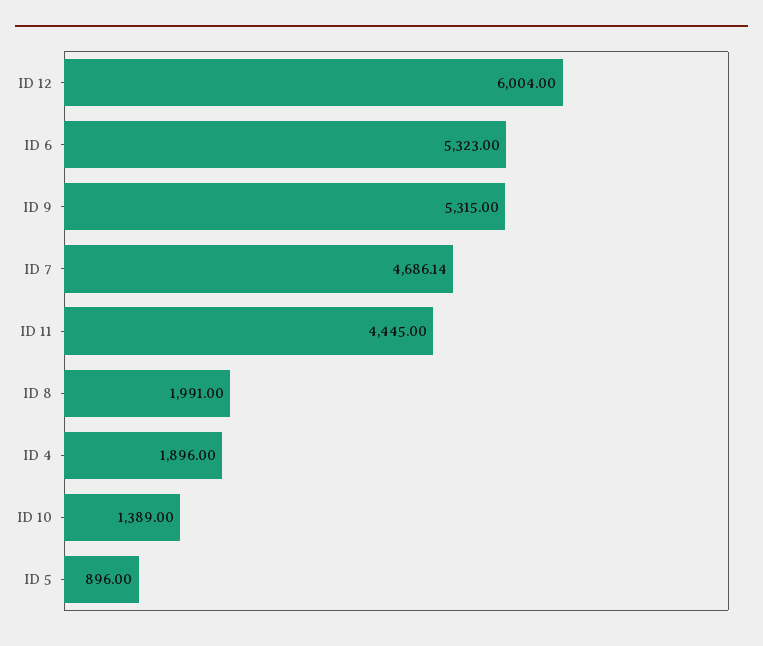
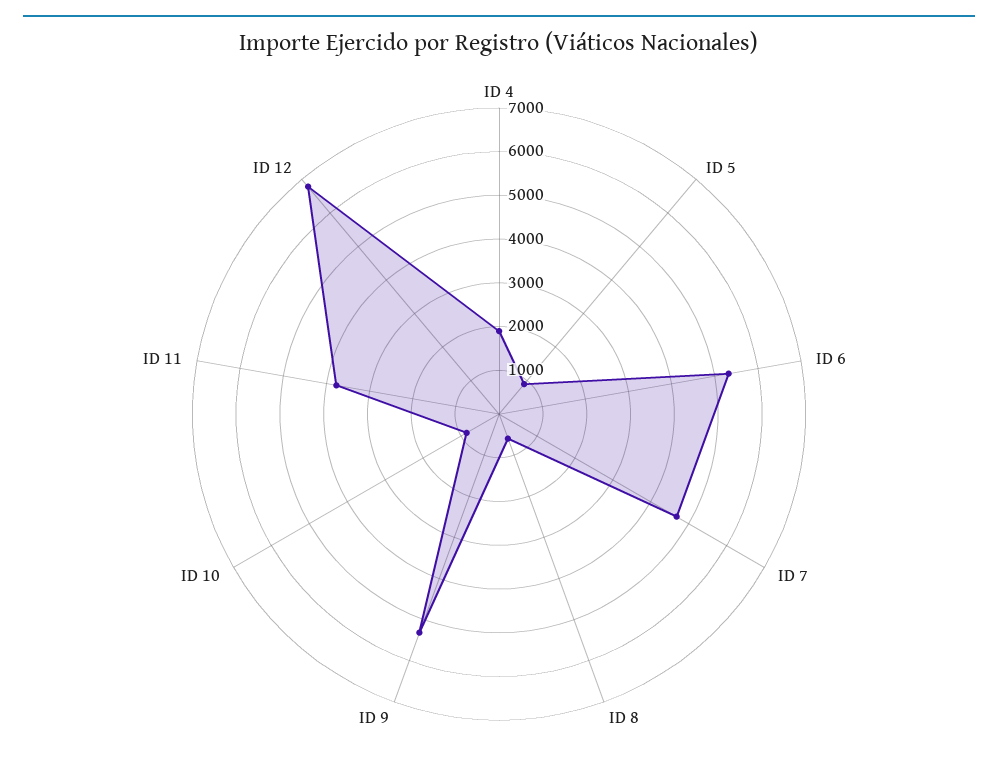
  {
-   "ID 12": 6004,
+   "ID 12": 6800,
    "ID 6": 5323,
    "ID 9": 5315,
    "ID 7": 4686.14,
-   "ID 11": 4445,
+   "ID 11": 3800,
-   "ID 8": 1991,
+   "ID 8": 600,
    "ID 4": 1896,
-   "ID 10": 1389,
+   "ID 10": 800,
    "ID 5": 896
  }

